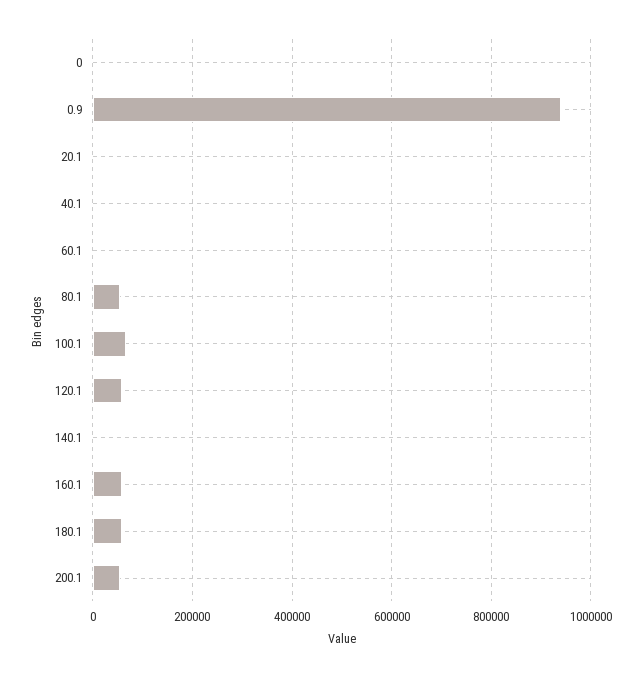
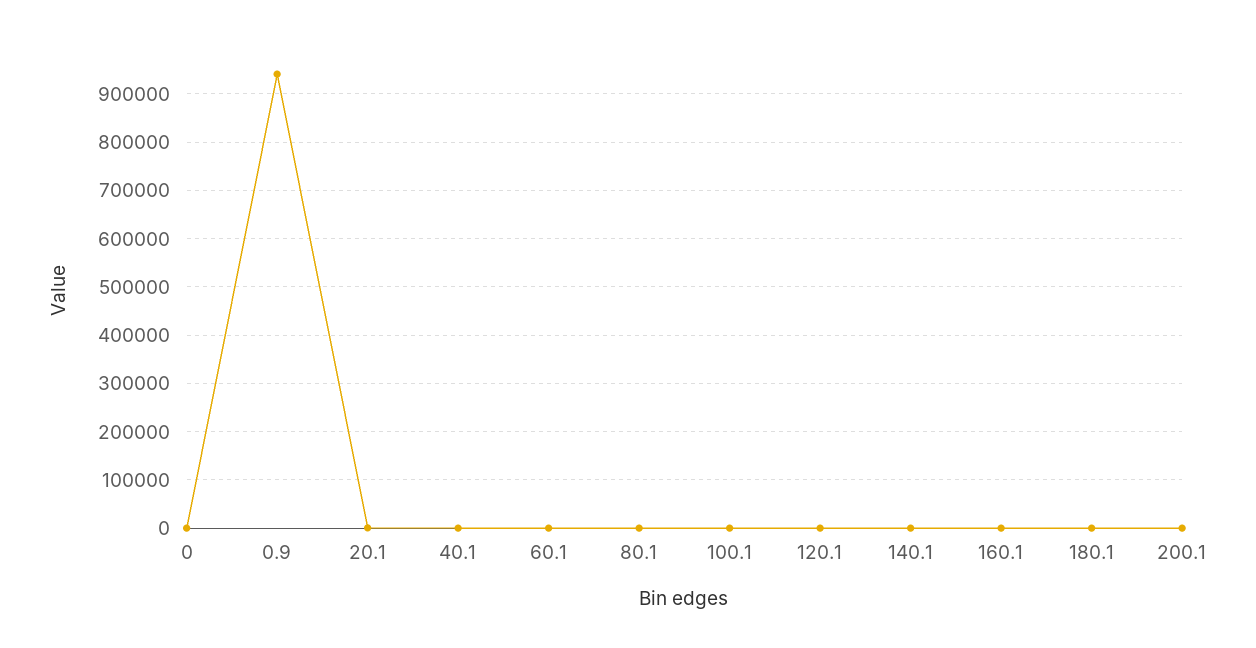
  {
    "0": 0,
    "0.9": 940000,
    "20.1": 0,
    "40.1": 0,
    "60.1": 0,
-   "80.1": 60000,
+   "80.1": 0,
-   "100.1": 60000,
+   "100.1": 0,
-   "120.1": 60000,
+   "120.1": 0,
    "140.1": 0,
-   "160.1": 60000,
+   "160.1": 0,
-   "180.1": 60000,
+   "180.1": 0,
-   "200.1": 60000
+   "200.1": 0
  }

